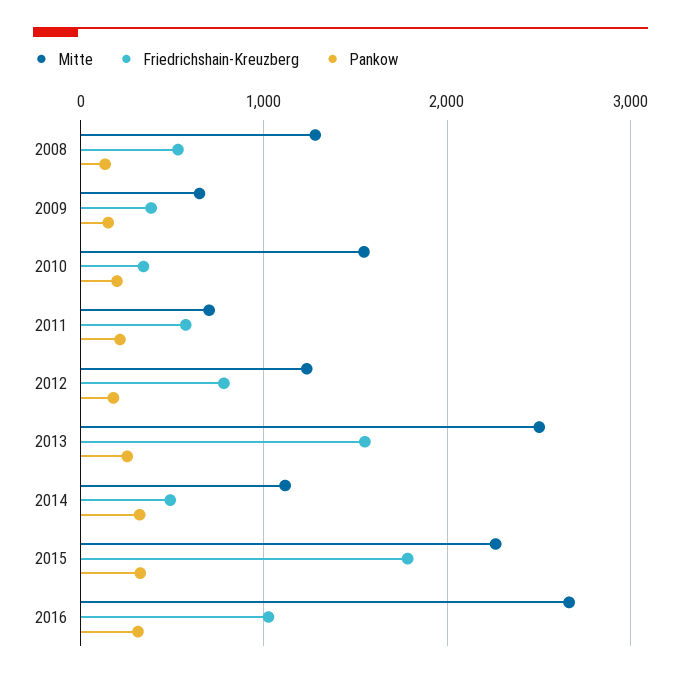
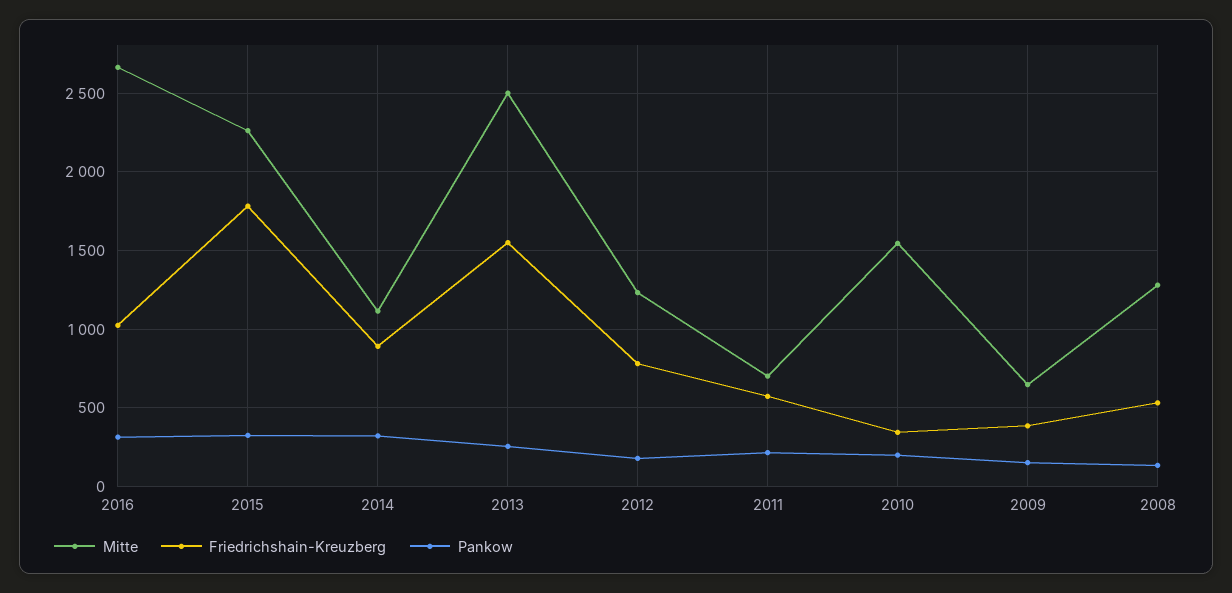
  {
    "Mitte": {
      "2008": 1300,
      "2009": 650,
      "2010": 1550,
      "2011": 700,
      "2012": 1250,
      "2013": 2500,
      "2014": 1100,
      "2015": 2250,
      "2016": 2650
    },
    "Friedrichshain-Kreuzberg": {
      "2008": 550,
      "2009": 400,
      "2010": 350,
      "2011": 550,
      "2012": 800,
      "2013": 1550,
-     "2014": 500,
+     "2014": 900,
      "2015": 1800,
      "2016": 1050
    },
    "Pankow": {
      "2008": 150,
      "2009": 150,
      "2010": 200,
      "2011": 200,
      "2012": 200,
      "2013": 250,
      "2014": 300,
      "2015": 350,
      "2016": 300
    }
  }

